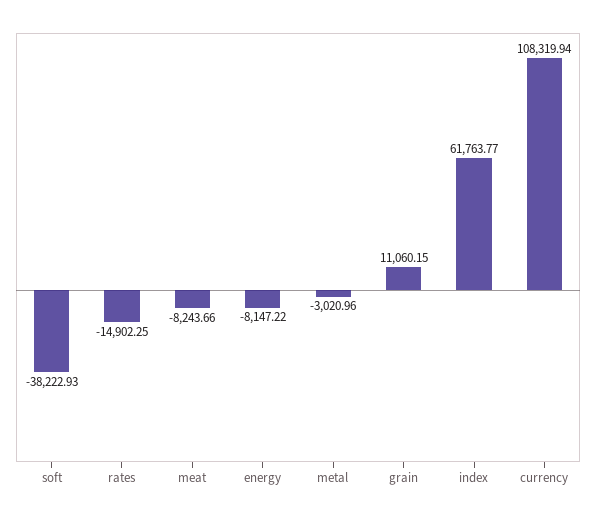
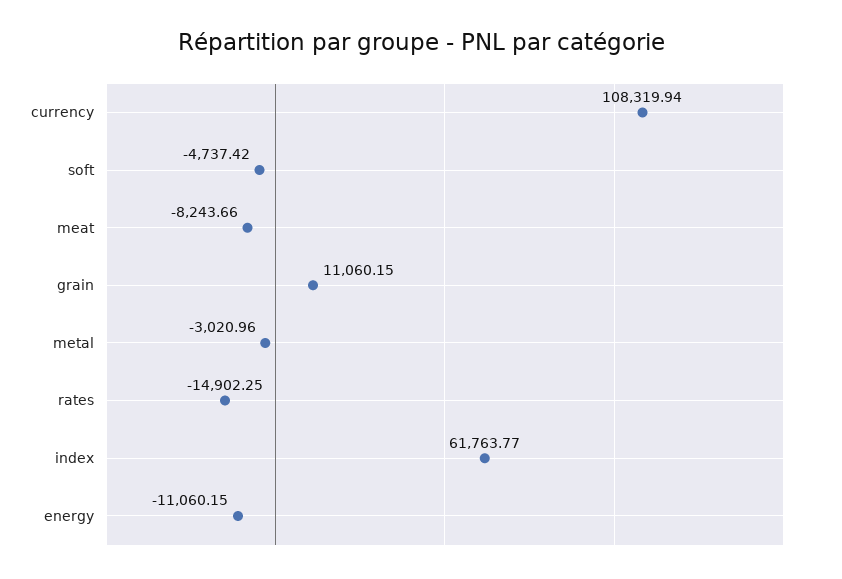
  {
-   "soft": -38222.93,
+   "soft": -4737.42,
    "rates": -14902.25,
    "meat": -8243.66,
-   "energy": -8147.22,
+   "energy": -11060.15,
    "metal": -3020.96,
    "grain": 11060.15,
    "index": 61763.77,
    "currency": 108319.94
  }

